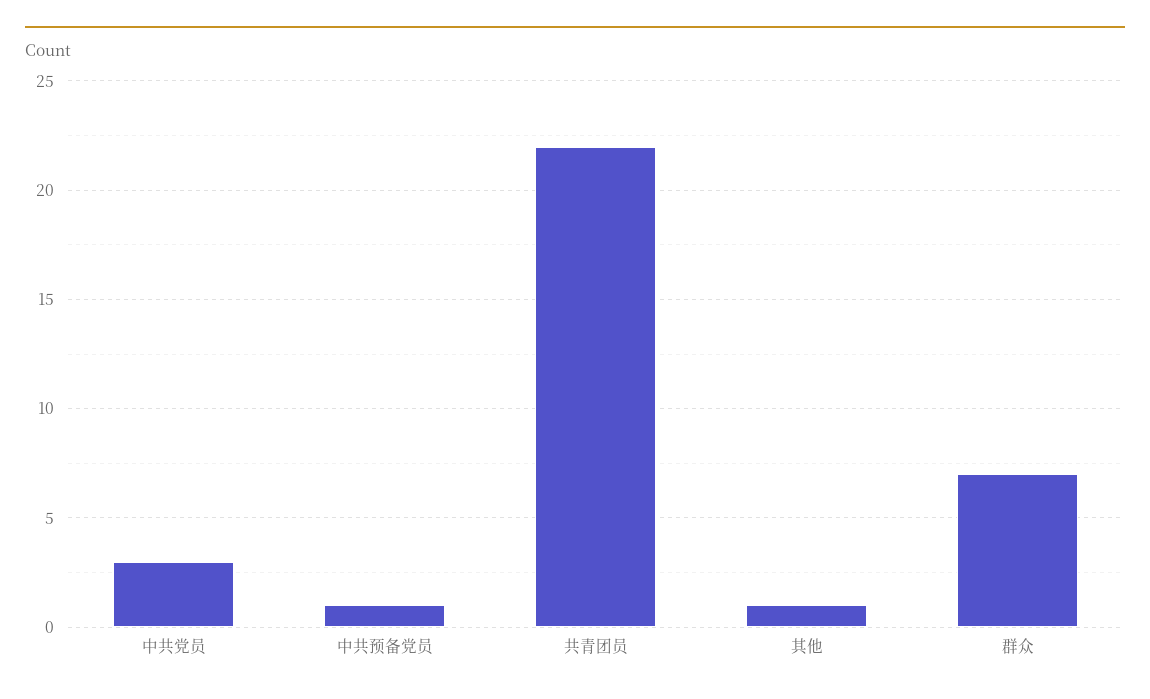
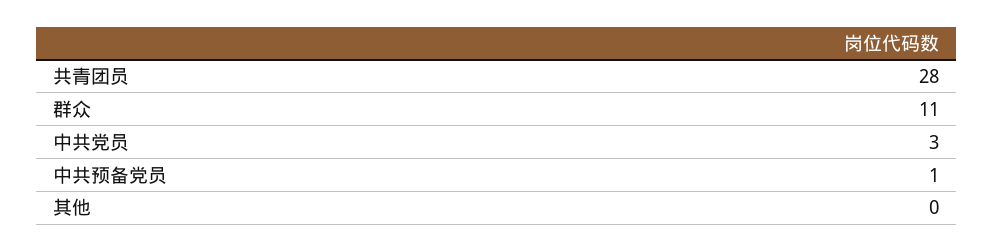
  {
    "中共党员": 3,
    "中共预备党员": 1,
-   "共青团员": 22,
+   "共青团员": 28,
-   "其他": 1,
+   "其他": 0,
-   "群众": 7
+   "群众": 11
  }

